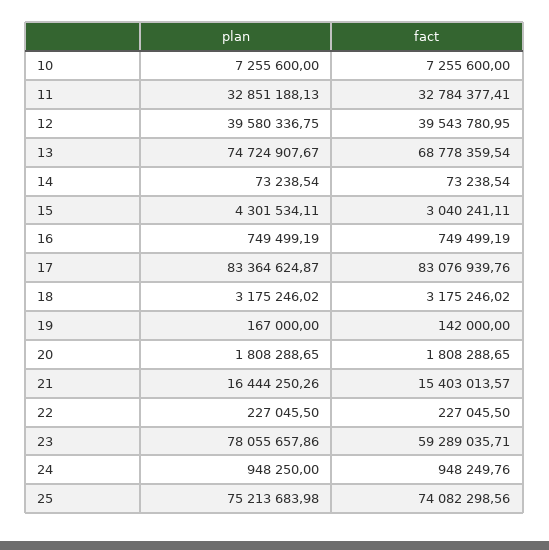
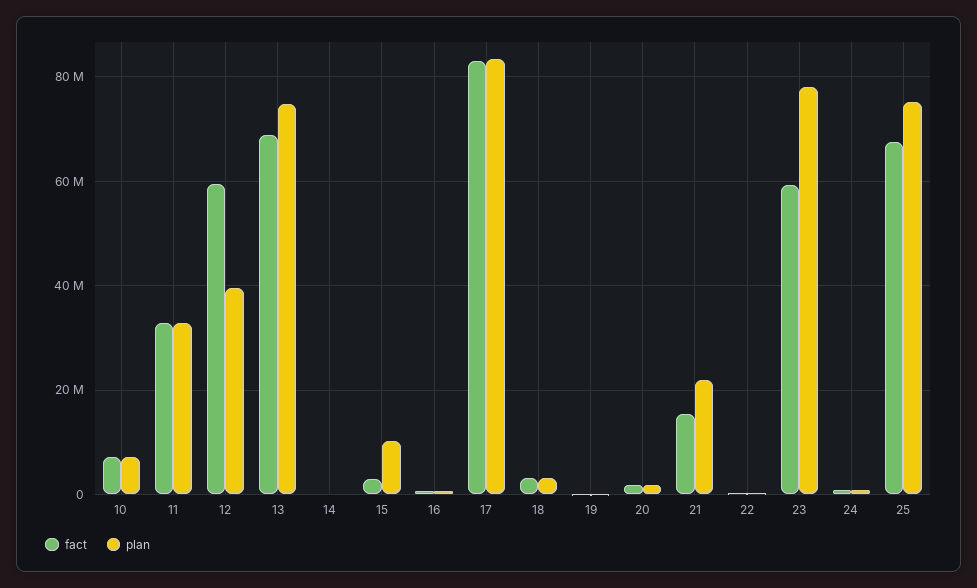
  {
    "plan": {
      "10": 7255600,
      "11": 32851188.13,
      "12": 39580336.75,
      "13": 74724907.67,
      "14": 73238.54,
-     "15": 4301534.11,
+     "15": 10000000,
      "16": 749499.19,
      "17": 83364624.87,
      "18": 3175246.02,
      "19": 167000,
      "20": 1808288.65,
-     "21": 16444250.26,
+     "21": 22000000,
      "22": 227045.5,
      "23": 78055657.86,
      "24": 948250,
      "25": 75213683.98
    },
    "fact": {
      "10": 7255600,
      "11": 32784377.41,
-     "12": 39543780.95,
+     "12": 60000000,
      "13": 68778359.54,
      "14": 73238.54,
      "15": 3040241.11,
      "16": 749499.19,
      "17": 83076939.76,
      "18": 3175246.02,
      "19": 142000,
      "20": 1808288.65,
      "21": 15403013.57,
      "22": 227045.5,
      "23": 59289035.71,
      "24": 948249.76,
-     "25": 74082298.56
+     "25": 68000000
    }
  }

